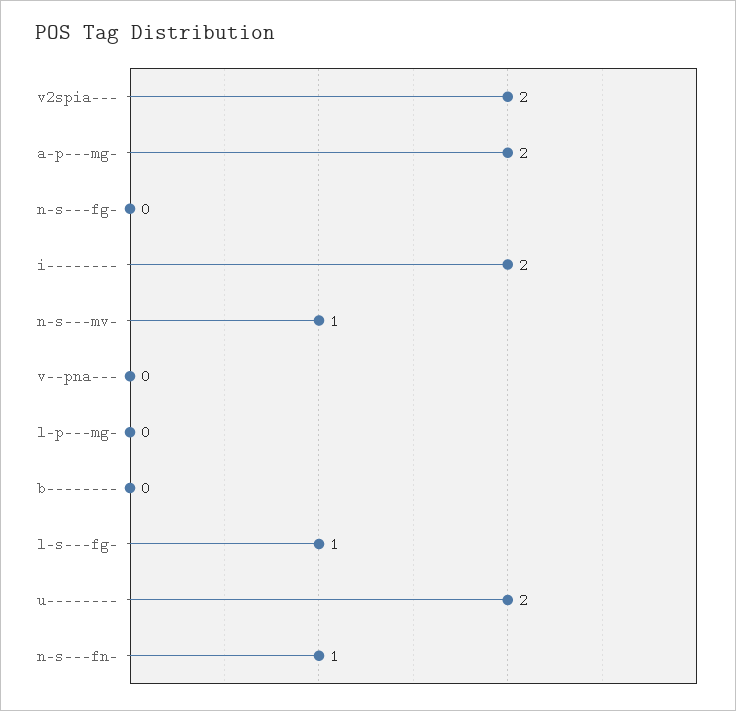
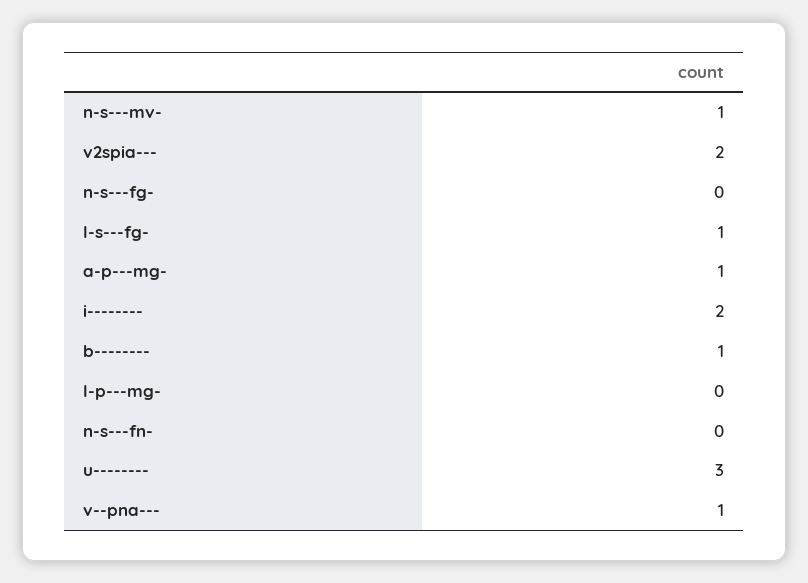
  {
    "v2spia---": 2,
-   "a-p---mg-": 2,
+   "a-p---mg-": 1,
    "n-s---fg-": 0,
    "i--------": 2,
    "n-s---mv-": 1,
-   "v--pna---": 0,
+   "v--pna---": 1,
    "l-p---mg-": 0,
-   "b--------": 0,
+   "b--------": 1,
    "l-s---fg-": 1,
-   "u--------": 2,
+   "u--------": 3,
-   "n-s---fn-": 1
+   "n-s---fn-": 0
  }

